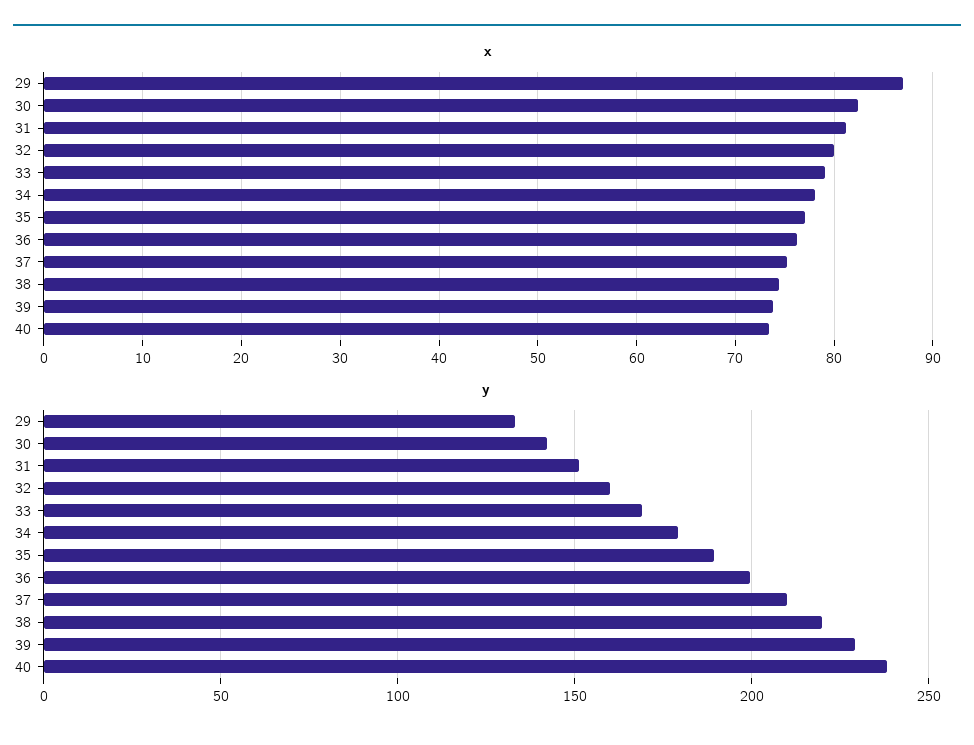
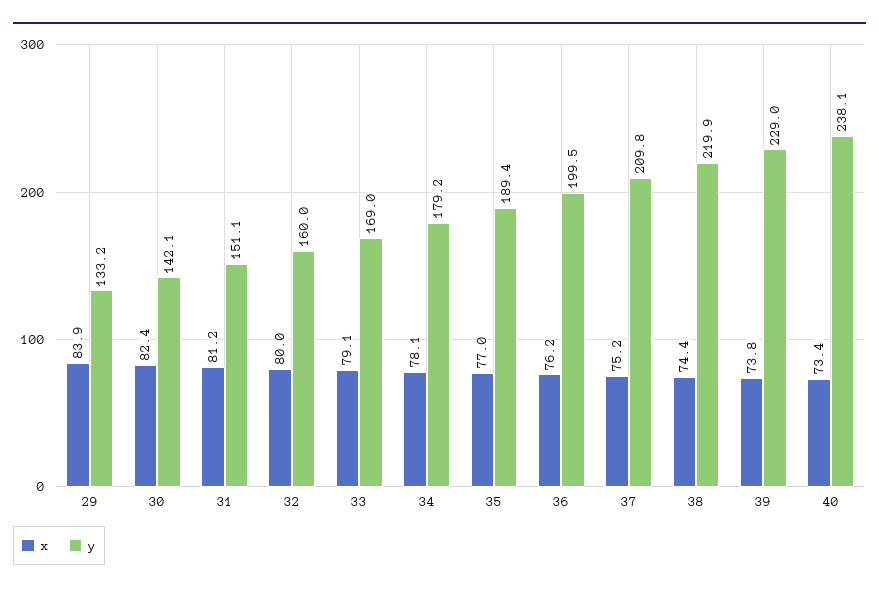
  {
    "x": {
-     "29": 87,
+     "29": 83.9,
      "30": 82.4,
      "31": 81.2,
      "32": 80,
      "33": 79.1,
      "34": 78.1,
      "35": 77,
      "36": 76.2,
      "37": 75.2,
      "38": 74.4,
      "39": 73.8,
      "40": 73.4
    },
    "y": {
      "29": 133.2,
      "30": 142.1,
      "31": 151.1,
      "32": 160,
      "33": 169,
      "34": 179.2,
      "35": 189.4,
      "36": 199.5,
      "37": 209.8,
      "38": 219.9,
      "39": 229,
      "40": 238.1
    }
  }

